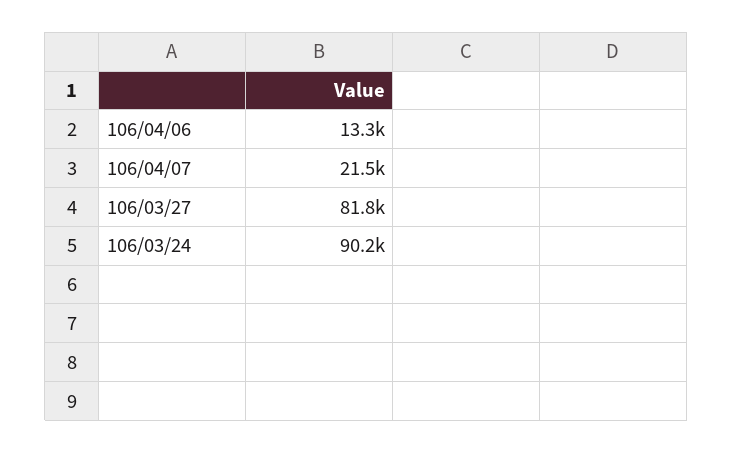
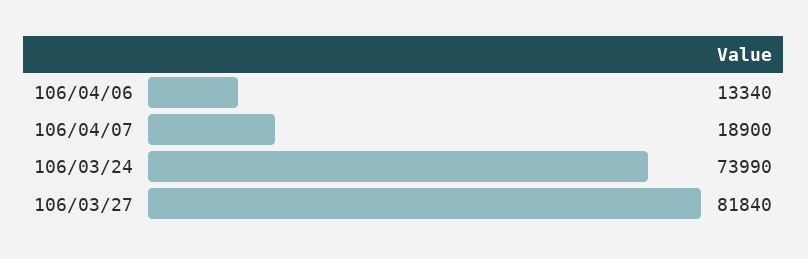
  {
    "106/04/06": 13340,
-   "106/04/07": 21500,
+   "106/04/07": 18900,
    "106/03/27": 81840,
-   "106/03/24": 90200
+   "106/03/24": 73990
  }

